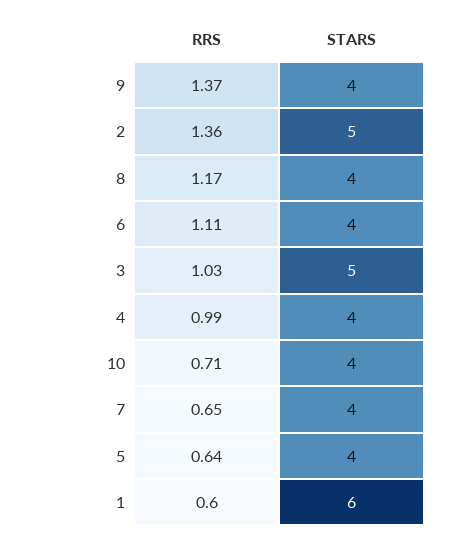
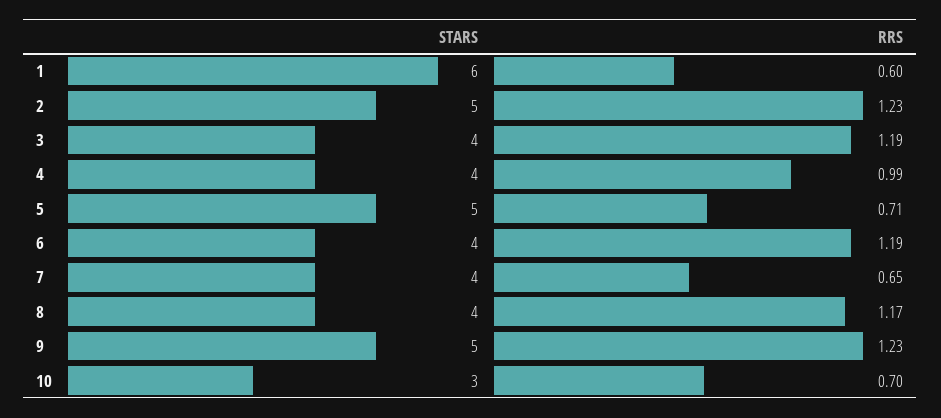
  {
    "RRS": {
-     "9": 1.37,
+     "9": 1.23,
-     "2": 1.36,
+     "2": 1.23,
      "8": 1.17,
-     "6": 1.11,
+     "6": 1.19,
-     "3": 1.03,
+     "3": 1.19,
      "4": 0.99,
-     "10": 0.71,
+     "10": 0.7,
      "7": 0.65,
-     "5": 0.64,
+     "5": 0.71,
      "1": 0.6
    },
    "STARS": {
-     "9": 4,
+     "9": 5,
      "2": 5,
      "8": 4,
      "6": 4,
-     "3": 5,
+     "3": 4,
      "4": 4,
-     "10": 4,
+     "10": 3,
      "7": 4,
-     "5": 4,
+     "5": 5,
      "1": 6
    }
  }

